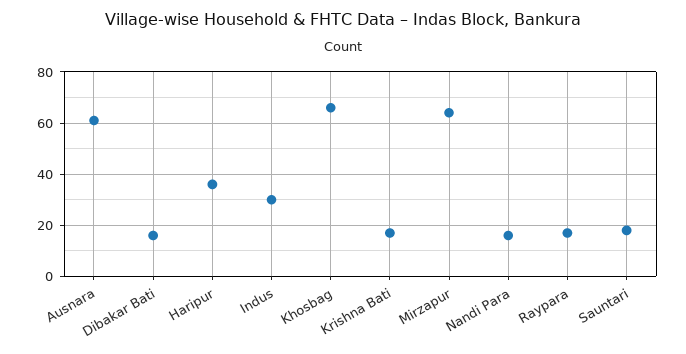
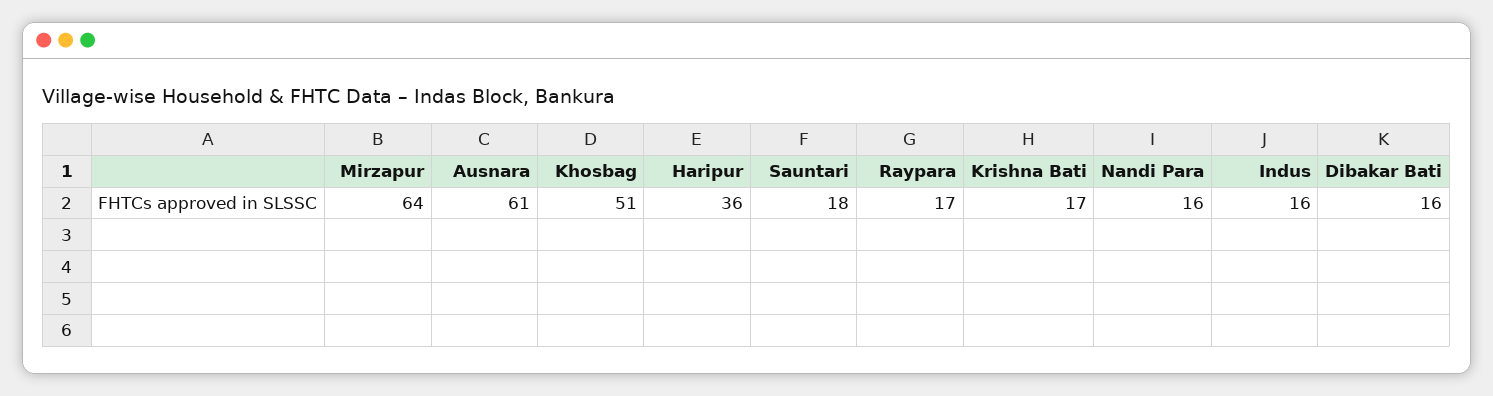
  {
    "Ausnara": 61,
    "Dibakar Bati": 16,
    "Haripur": 36,
-   "Indus": 30,
+   "Indus": 16,
-   "Khosbag": 65,
+   "Khosbag": 51,
    "Krishna Bati": 17,
    "Mirzapur": 64,
    "Nandi Para": 16,
    "Raypara": 17,
    "Sauntari": 18
  }

